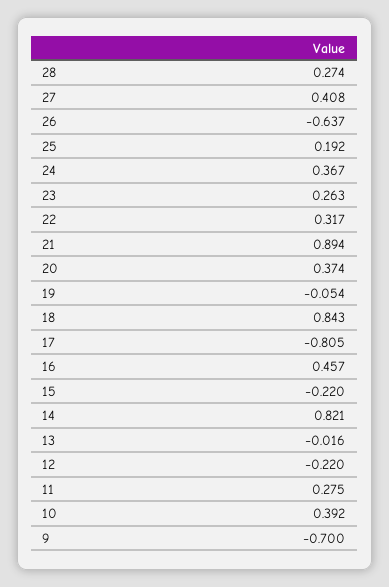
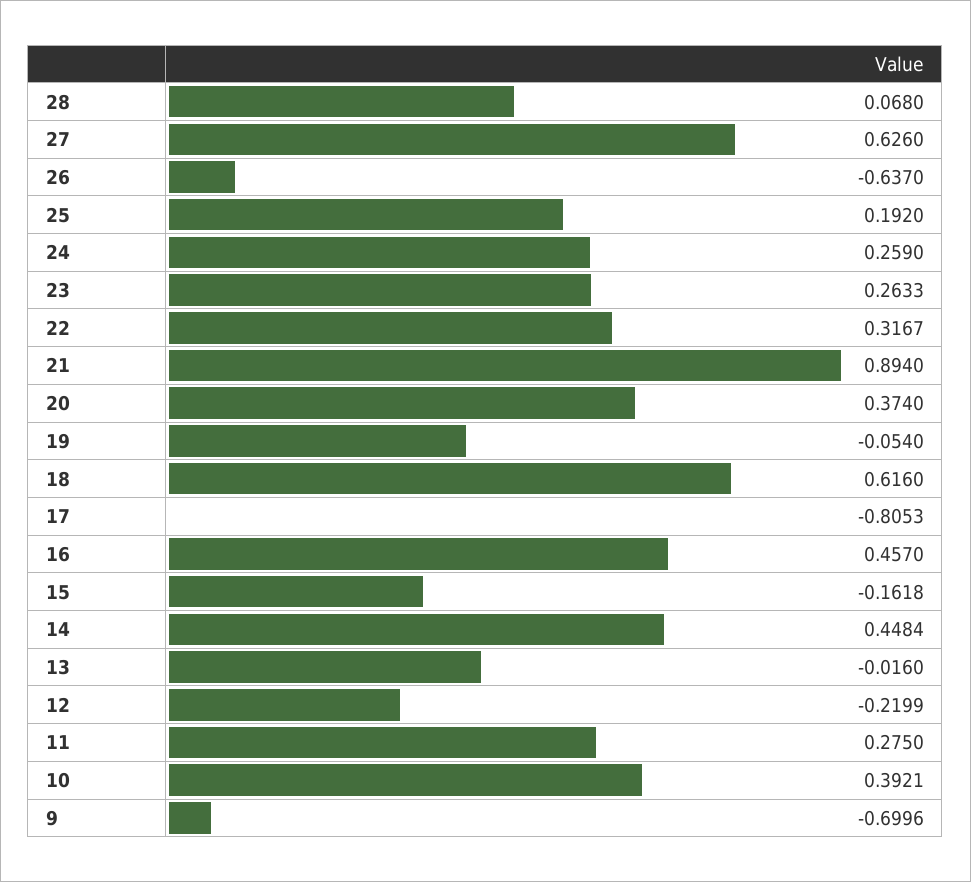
  {
-   "28": 0.274,
+   "28": 0.068,
-   "27": 0.408,
+   "27": 0.626,
    "26": -0.637,
    "25": 0.192,
-   "24": 0.367,
+   "24": 0.259,
    "23": 0.2633,
    "22": 0.3167,
    "21": 0.894,
    "20": 0.374,
    "19": -0.054,
-   "18": 0.843,
+   "18": 0.616,
    "17": -0.8053,
    "16": 0.457,
-   "15": -0.22,
+   "15": -0.1618,
-   "14": 0.821,
+   "14": 0.4484,
    "13": -0.016,
    "12": -0.2199,
    "11": 0.275,
    "10": 0.3921,
    "9": -0.6996
  }

